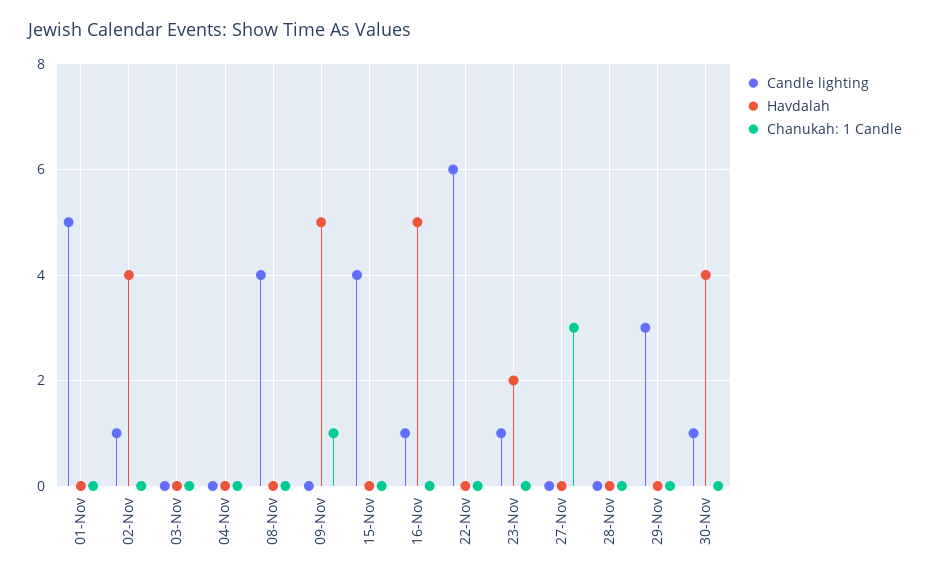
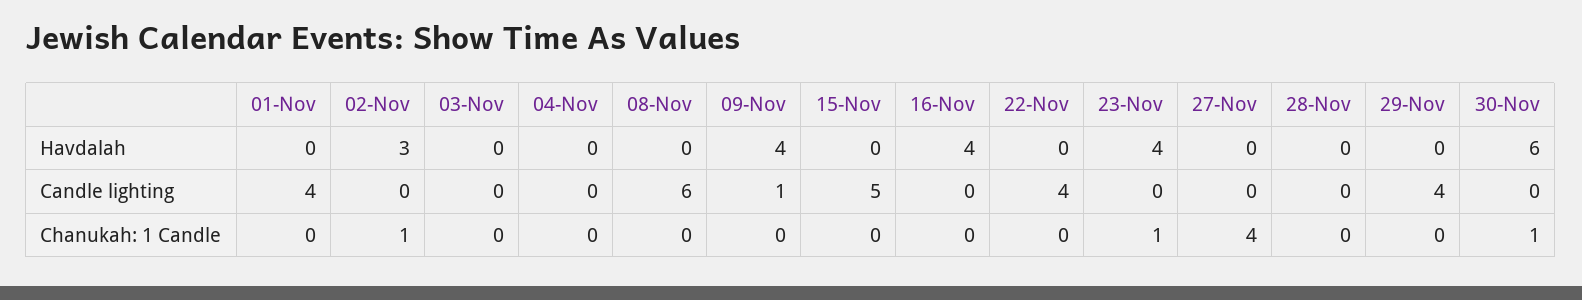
  {
    "Candle lighting": {
-     "01-Nov": 5,
+     "01-Nov": 4,
-     "02-Nov": 1,
+     "02-Nov": 0,
      "03-Nov": 0,
      "04-Nov": 0,
-     "08-Nov": 4,
+     "08-Nov": 6,
-     "09-Nov": 0,
+     "09-Nov": 1,
-     "15-Nov": 4,
+     "15-Nov": 5,
-     "16-Nov": 1,
+     "16-Nov": 0,
-     "22-Nov": 6,
+     "22-Nov": 4,
-     "23-Nov": 1,
+     "23-Nov": 0,
      "27-Nov": 0,
      "28-Nov": 0,
-     "29-Nov": 3,
+     "29-Nov": 4,
-     "30-Nov": 1
+     "30-Nov": 0
    },
    "Havdalah": {
      "01-Nov": 0,
-     "02-Nov": 4,
+     "02-Nov": 3,
      "03-Nov": 0,
      "04-Nov": 0,
      "08-Nov": 0,
-     "09-Nov": 5,
+     "09-Nov": 4,
      "15-Nov": 0,
-     "16-Nov": 5,
+     "16-Nov": 4,
      "22-Nov": 0,
-     "23-Nov": 2,
+     "23-Nov": 4,
      "27-Nov": 0,
      "28-Nov": 0,
      "29-Nov": 0,
-     "30-Nov": 4
+     "30-Nov": 6
    },
    "Chanukah: 1 Candle": {
      "01-Nov": 0,
-     "02-Nov": 0,
+     "02-Nov": 1,
      "03-Nov": 0,
      "04-Nov": 0,
      "08-Nov": 0,
-     "09-Nov": 1,
+     "09-Nov": 0,
      "15-Nov": 0,
      "16-Nov": 0,
      "22-Nov": 0,
-     "23-Nov": 0,
+     "23-Nov": 1,
-     "27-Nov": 3,
+     "27-Nov": 4,
      "28-Nov": 0,
      "29-Nov": 0,
-     "30-Nov": 0
+     "30-Nov": 1
    }
  }

